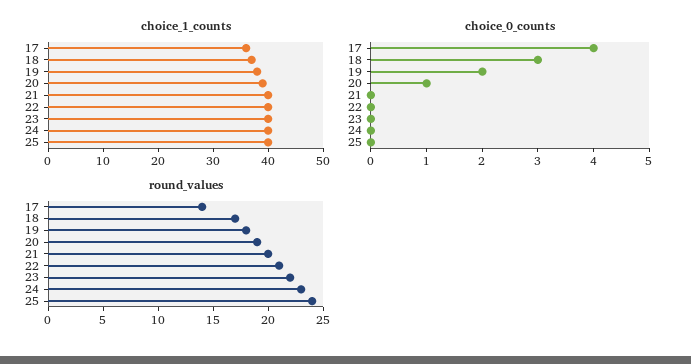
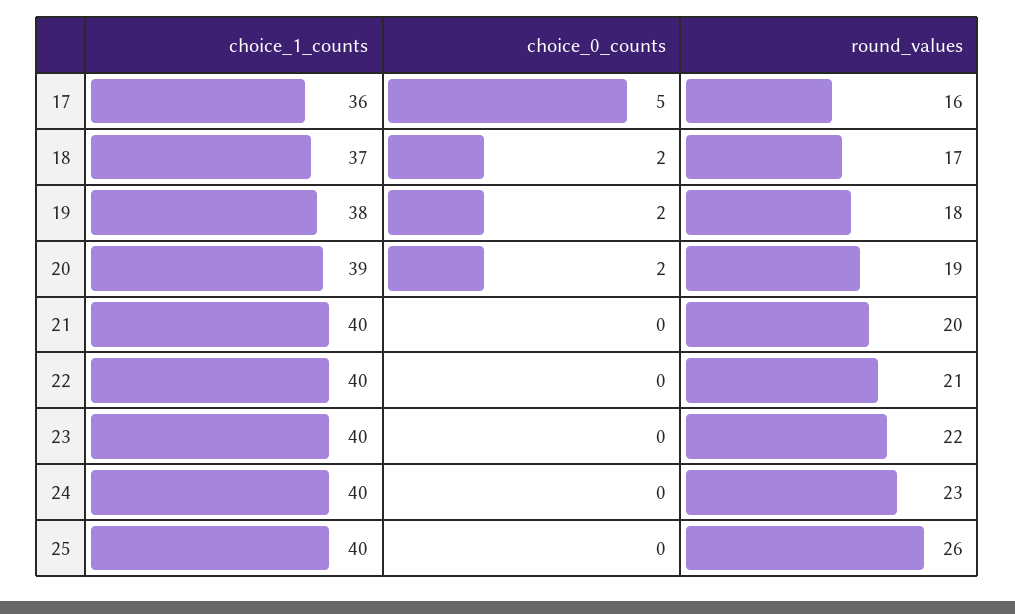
  {
    "choice_1_counts": {
      "17": 36,
      "18": 37,
      "19": 38,
      "20": 39,
      "21": 40,
      "22": 40,
      "23": 40,
      "24": 40,
      "25": 40
    },
    "choice_0_counts": {
-     "17": 4,
+     "17": 5,
-     "18": 3,
+     "18": 2,
      "19": 2,
-     "20": 1,
+     "20": 2,
      "21": 0,
      "22": 0,
      "23": 0,
      "24": 0,
      "25": 0
    },
    "round_values": {
-     "17": 14,
+     "17": 16,
      "18": 17,
      "19": 18,
      "20": 19,
      "21": 20,
      "22": 21,
      "23": 22,
      "24": 23,
-     "25": 24
+     "25": 26
    }
  }

